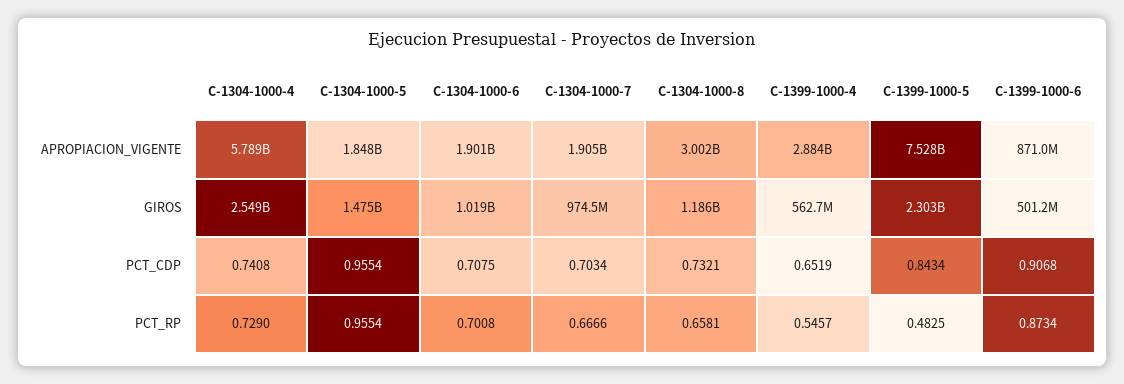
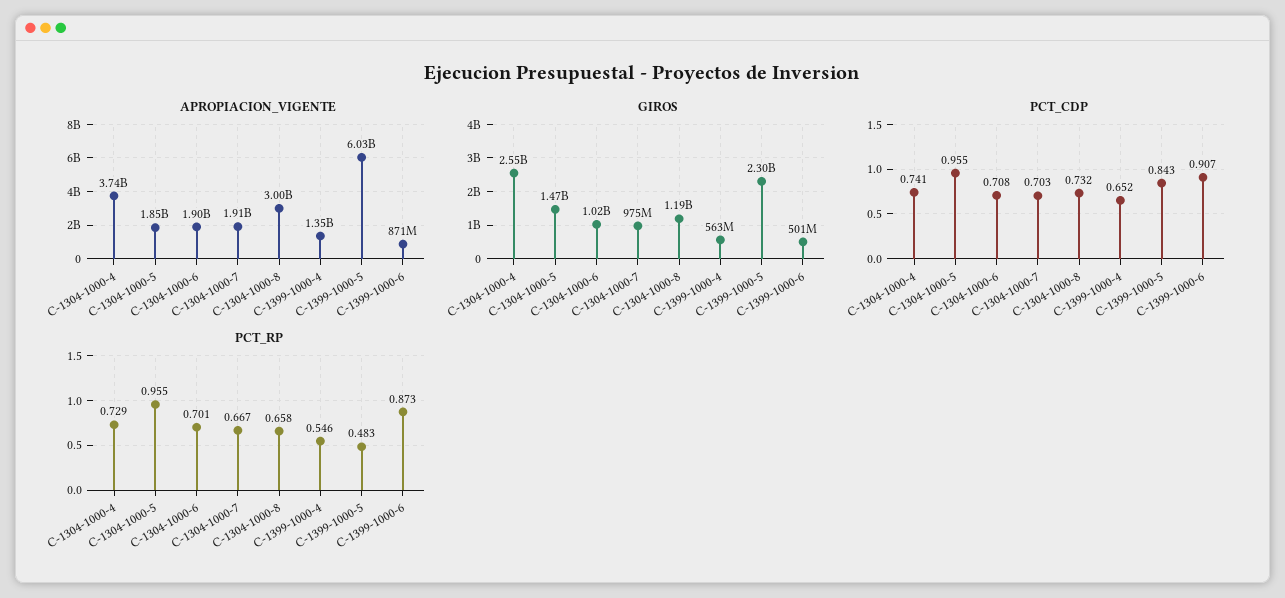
  {
    "APROPIACION_VIGENTE": {
-     "C-1304-1000-4": 5789000000,
+     "C-1304-1000-4": 3740000000,
      "C-1304-1000-5": 1848000000,
      "C-1304-1000-6": 1901000000,
      "C-1304-1000-7": 1905000000,
      "C-1304-1000-8": 3002000000,
-     "C-1399-1000-4": 2884000000,
+     "C-1399-1000-4": 1350000000,
-     "C-1399-1000-5": 7528000000,
+     "C-1399-1000-5": 6030000000,
      "C-1399-1000-6": 871000000
    },
    "GIROS": {
      "C-1304-1000-4": 2549000000,
      "C-1304-1000-5": 1475000000,
      "C-1304-1000-6": 1019000000,
      "C-1304-1000-7": 974500000,
      "C-1304-1000-8": 1186000000,
      "C-1399-1000-4": 562700000,
      "C-1399-1000-5": 2303000000,
      "C-1399-1000-6": 501200000
    },
    "PCT_CDP": {
      "C-1304-1000-4": 0.7408,
      "C-1304-1000-5": 0.9554,
      "C-1304-1000-6": 0.7075,
      "C-1304-1000-7": 0.7034,
      "C-1304-1000-8": 0.7321,
      "C-1399-1000-4": 0.6519,
      "C-1399-1000-5": 0.8434,
      "C-1399-1000-6": 0.9068
    },
    "PCT_RP": {
      "C-1304-1000-4": 0.729,
      "C-1304-1000-5": 0.9554,
      "C-1304-1000-6": 0.7008,
      "C-1304-1000-7": 0.6666,
      "C-1304-1000-8": 0.6581,
      "C-1399-1000-4": 0.5457,
      "C-1399-1000-5": 0.4825,
      "C-1399-1000-6": 0.8734
    }
  }

